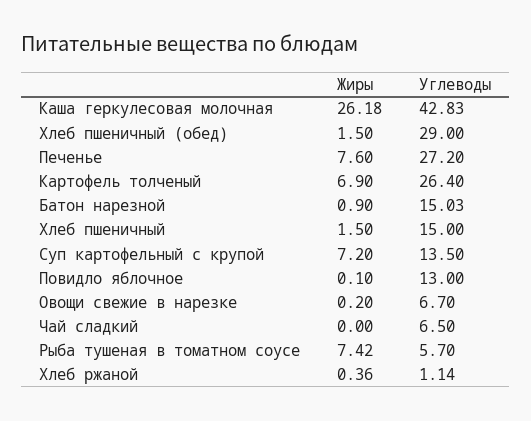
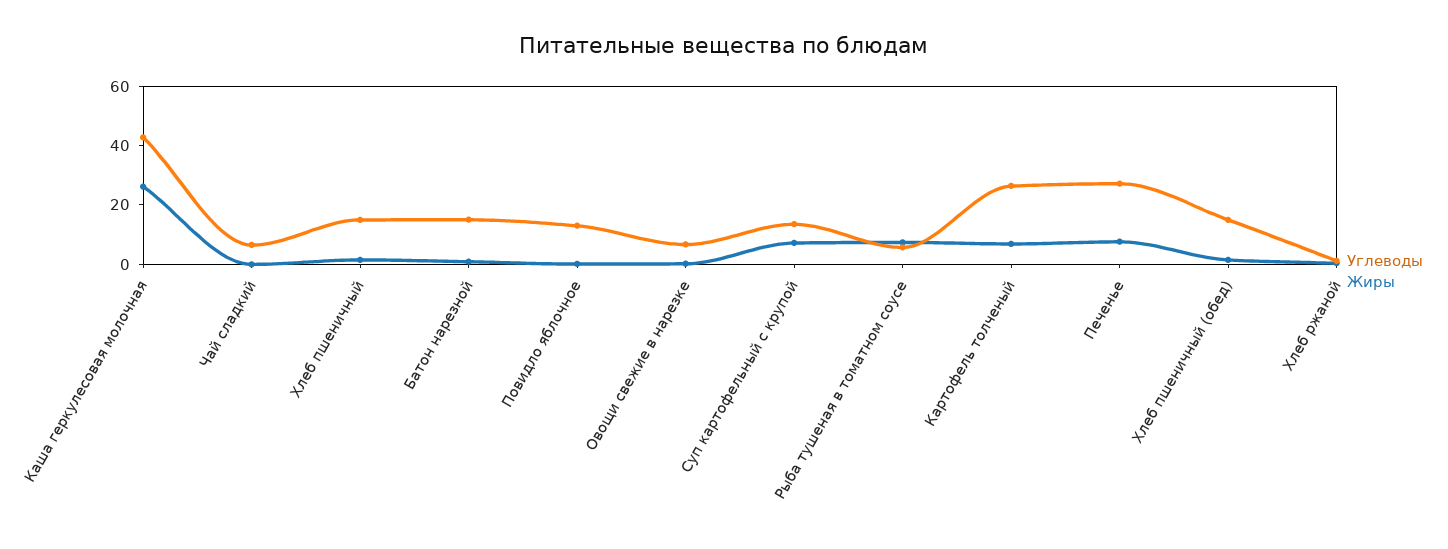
  {
    "Жиры": {
      "Каша геркулесовая молочная": 26.18,
      "Хлеб пшеничный (обед)": 1.5,
      "Печенье": 7.6,
      "Картофель толченый": 6.9,
      "Батон нарезной": 0.9,
      "Хлеб пшеничный": 1.5,
      "Суп картофельный с крупой": 7.2,
      "Повидло яблочное": 0.1,
      "Овощи свежие в нарезке": 0.2,
      "Чай сладкий": 0,
      "Рыба тушеная в томатном соусе": 7.42,
      "Хлеб ржаной": 0.36
    },
    "Углеводы": {
      "Каша геркулесовая молочная": 42.83,
-     "Хлеб пшеничный (обед)": 29,
+     "Хлеб пшеничный (обед)": 15,
      "Печенье": 27.2,
      "Картофель толченый": 26.4,
      "Батон нарезной": 15.03,
      "Хлеб пшеничный": 15,
      "Суп картофельный с крупой": 13.5,
      "Повидло яблочное": 13,
      "Овощи свежие в нарезке": 6.7,
      "Чай сладкий": 6.5,
      "Рыба тушеная в томатном соусе": 5.7,
      "Хлеб ржаной": 1.14
    }
  }

